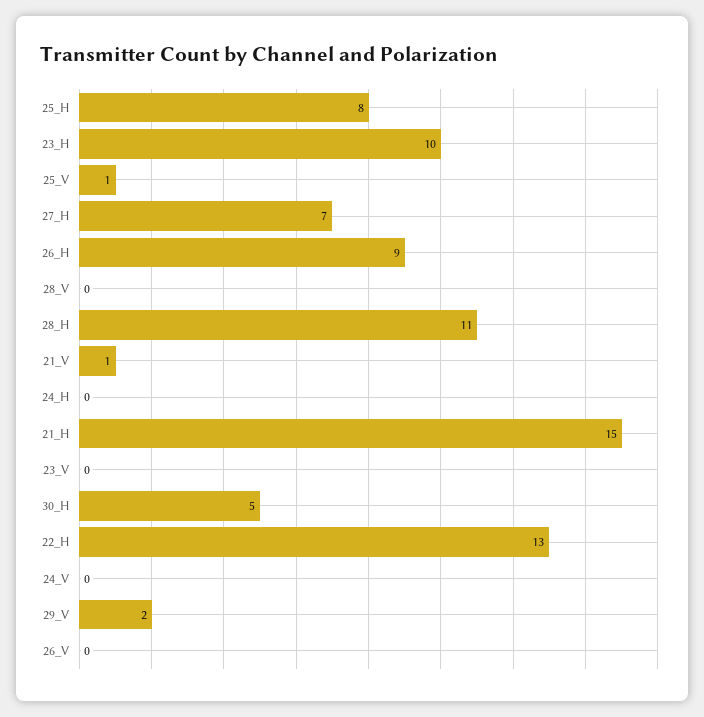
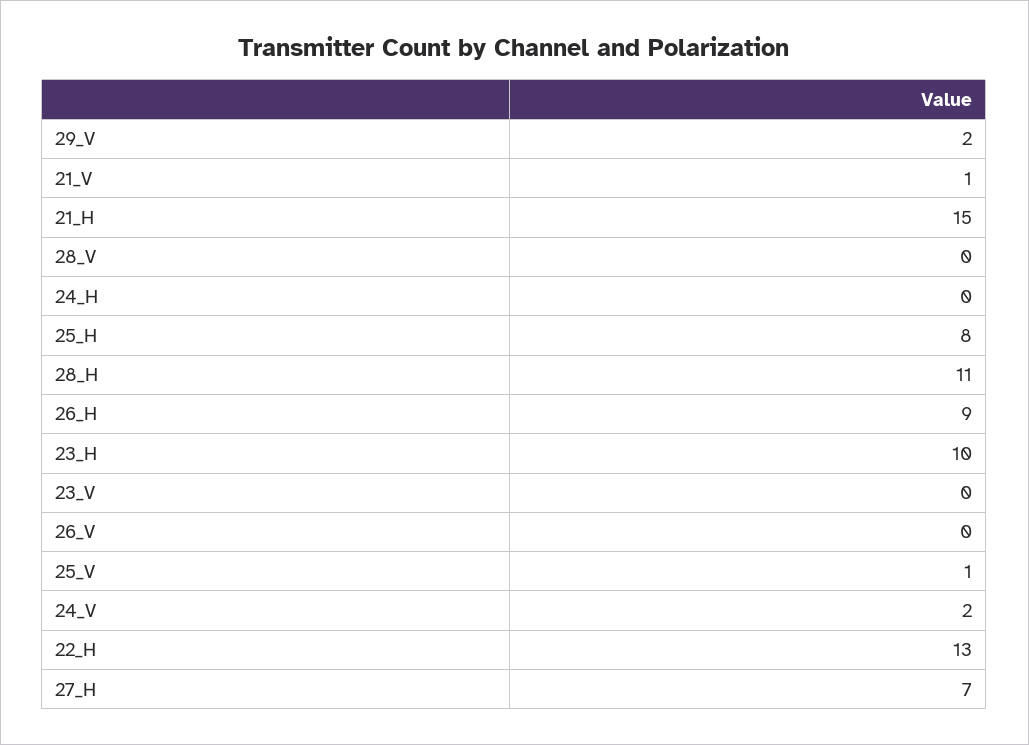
  {
    "25_H": 8,
    "23_H": 10,
    "25_V": 1,
    "27_H": 7,
    "26_H": 9,
    "28_V": 0,
    "28_H": 11,
    "21_V": 1,
    "24_H": 0,
    "21_H": 15,
    "23_V": 0,
-   "30_H": 5,
    "22_H": 13,
-   "24_V": 0,
+   "24_V": 2,
    "29_V": 2,
    "26_V": 0
  }

